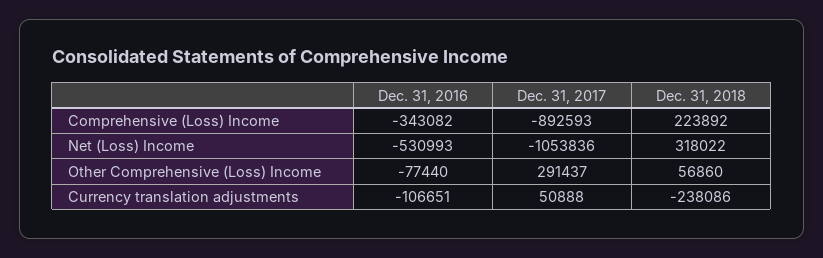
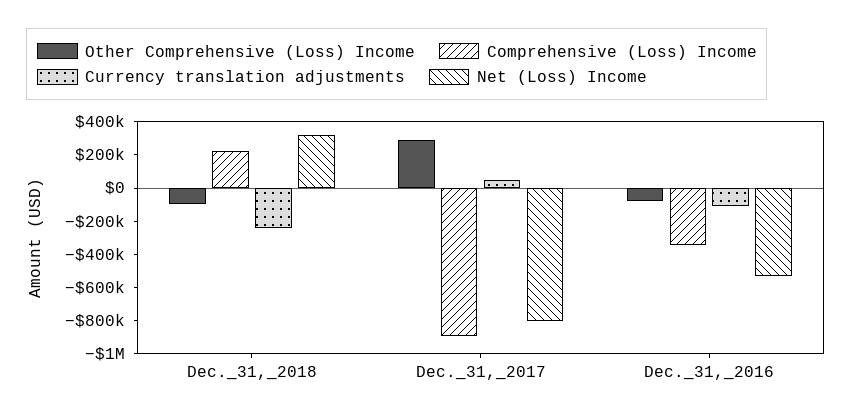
  {
    "Comprehensive (Loss) Income": {
      "Dec. 31, 2016": -343082,
      "Dec. 31, 2017": -892593,
      "Dec. 31, 2018": 223892
    },
    "Net (Loss) Income": {
      "Dec. 31, 2016": -530993,
-     "Dec. 31, 2017": -1053836,
+     "Dec. 31, 2017": -800000,
      "Dec. 31, 2018": 318022
    },
    "Other Comprehensive (Loss) Income": {
      "Dec. 31, 2016": -77440,
      "Dec. 31, 2017": 291437,
-     "Dec. 31, 2018": 56860
+     "Dec. 31, 2018": -100000
    },
    "Currency translation adjustments": {
      "Dec. 31, 2016": -106651,
      "Dec. 31, 2017": 50888,
      "Dec. 31, 2018": -238086
    }
  }

